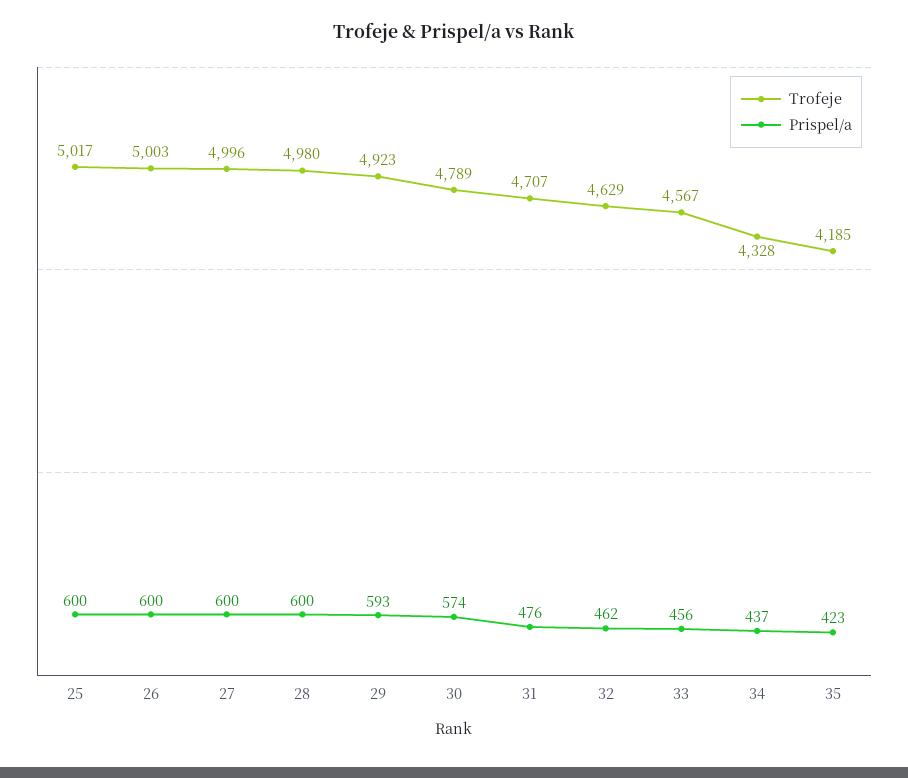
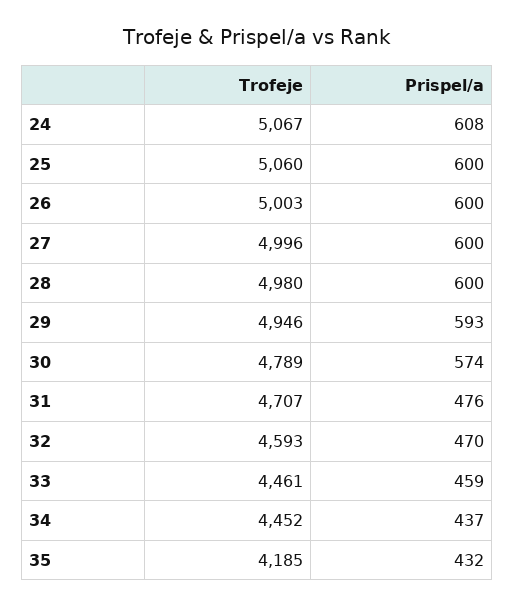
  {
    "Trofeje": {
-     "25": 5017,
+     "25": 5060,
      "26": 5003,
      "27": 4996,
      "28": 4980,
-     "29": 4923,
+     "29": 4946,
      "30": 4789,
      "31": 4707,
-     "32": 4629,
+     "32": 4593,
-     "33": 4567,
+     "33": 4461,
-     "34": 4328,
+     "34": 4452,
-     "35": 4185
+     "35": 4185,
+     "24": 5067
    },
    "Prispel/a": {
      "25": 600,
      "26": 600,
      "27": 600,
      "28": 600,
      "29": 593,
      "30": 574,
      "31": 476,
-     "32": 462,
+     "32": 470,
-     "33": 456,
+     "33": 459,
      "34": 437,
-     "35": 423
+     "35": 432,
+     "24": 608
    }
  }

